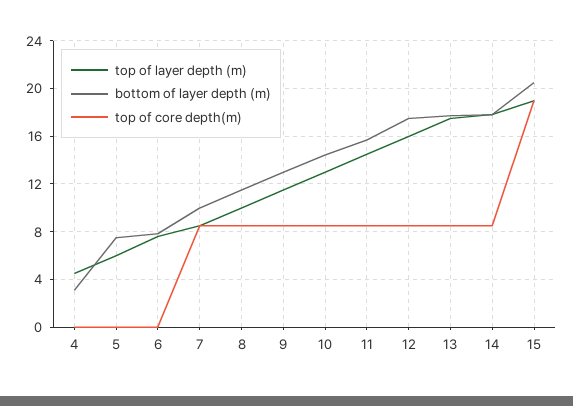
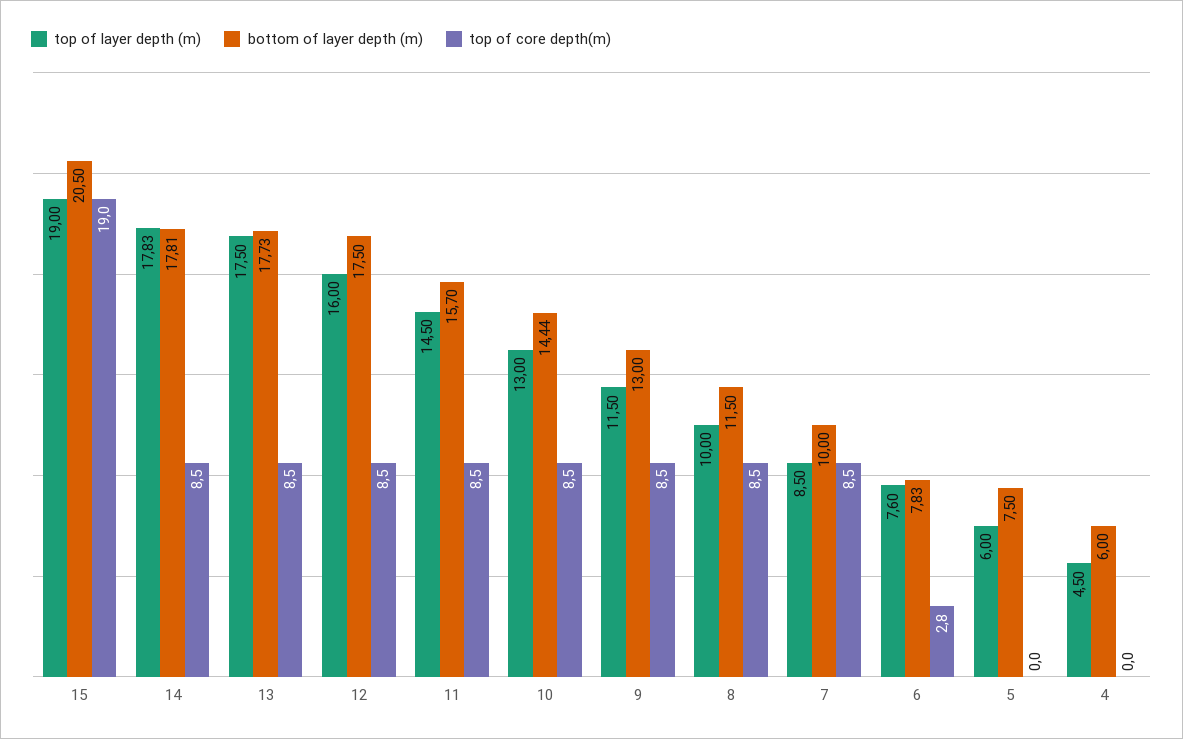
  {
    "top of layer depth (m)": {
      "4": 4.5,
      "5": 6,
      "6": 7.6,
      "7": 8.5,
      "8": 10,
      "9": 11.5,
      "10": 13,
      "11": 14.5,
      "12": 16,
      "13": 17.5,
      "14": 17.83,
      "15": 19
    },
    "bottom of layer depth (m)": {
-     "4": 3,
+     "4": 6,
      "5": 7.5,
      "6": 7.83,
      "7": 10,
      "8": 11.5,
      "9": 13,
      "10": 14.44,
      "11": 15.7,
      "12": 17.5,
      "13": 17.73,
      "14": 17.81,
      "15": 20.5
    },
    "top of core depth(m)": {
      "4": 0,
      "5": 0,
-     "6": 0,
+     "6": 2.8,
      "7": 8.5,
      "8": 8.5,
      "9": 8.5,
      "10": 8.5,
      "11": 8.5,
      "12": 8.5,
      "13": 8.5,
      "14": 8.5,
      "15": 19
    }
  }

